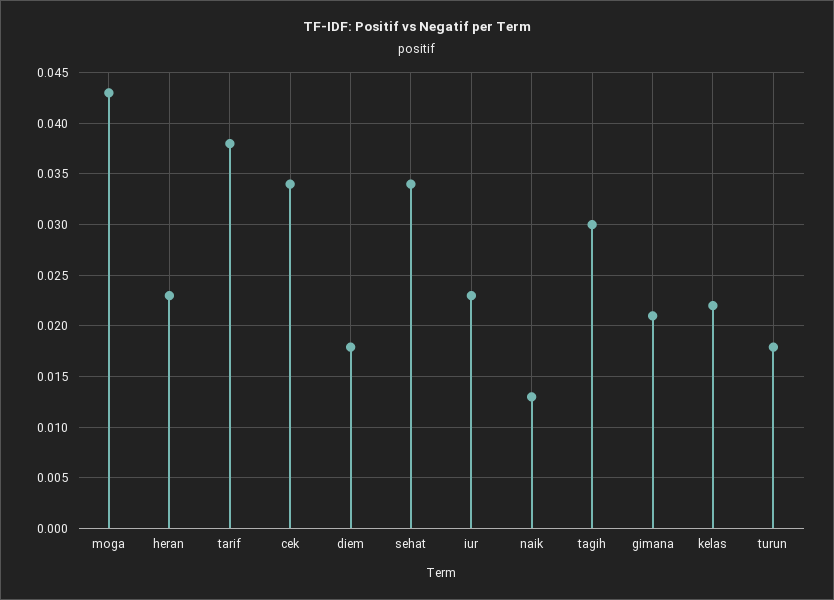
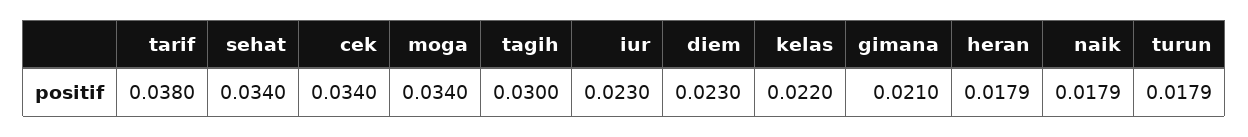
  {
-   "moga": 0.043,
+   "moga": 0.034,
-   "heran": 0.023,
+   "heran": 0.0179,
    "tarif": 0.038,
    "cek": 0.034,
-   "diem": 0.018,
+   "diem": 0.023,
    "sehat": 0.034,
    "iur": 0.023,
-   "naik": 0.013,
+   "naik": 0.0179,
    "tagih": 0.03,
    "gimana": 0.021,
    "kelas": 0.022,
    "turun": 0.0179
  }

